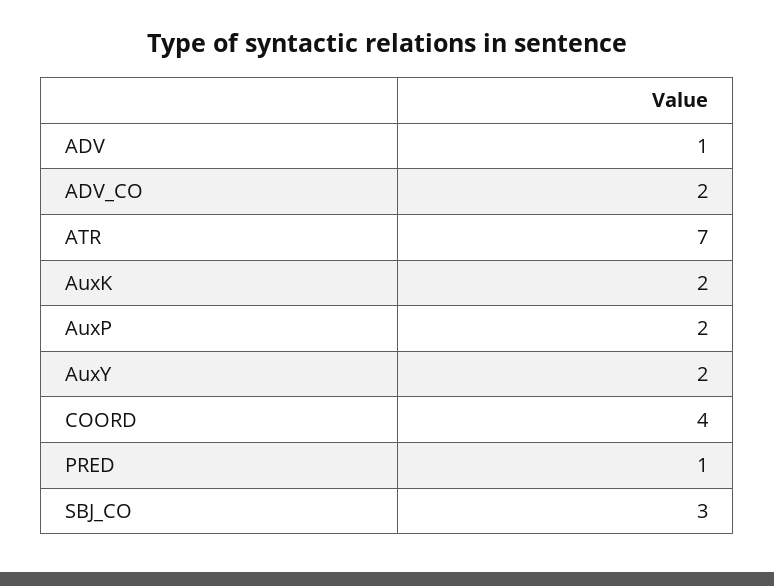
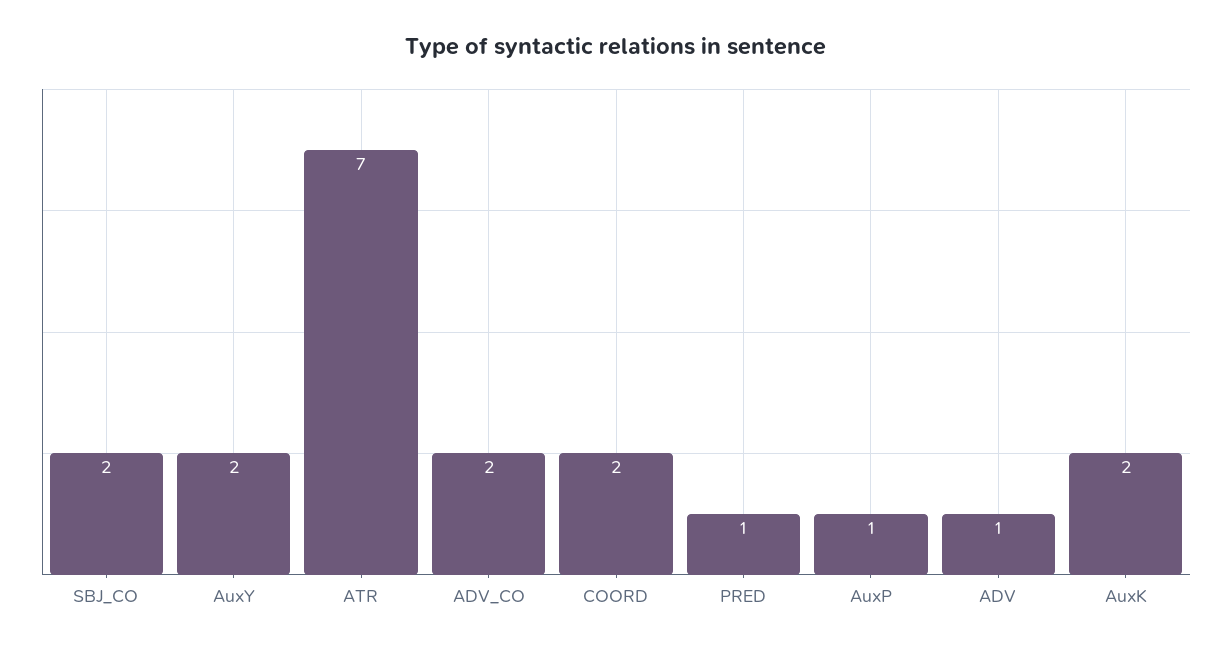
  {
    "ADV": 1,
    "ADV_CO": 2,
    "ATR": 7,
    "AuxK": 2,
-   "AuxP": 2,
+   "AuxP": 1,
    "AuxY": 2,
-   "COORD": 4,
+   "COORD": 2,
    "PRED": 1,
-   "SBJ_CO": 3
+   "SBJ_CO": 2
  }

